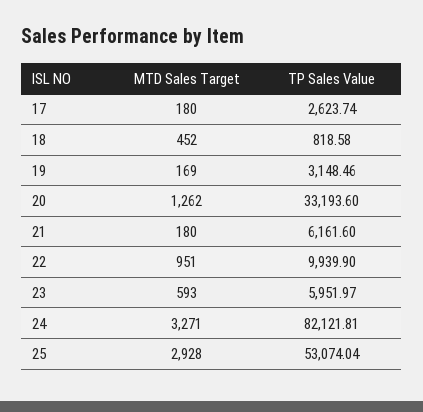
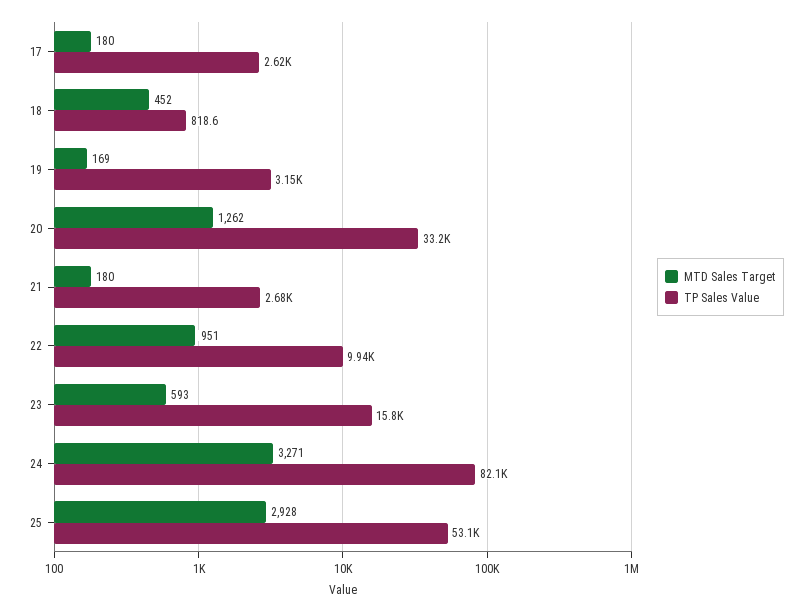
  {
    "MTD Sales Target": {
      "17": 180,
      "18": 452,
      "19": 169,
      "20": 1262,
      "21": 180,
      "22": 951,
      "23": 593,
      "24": 3271,
      "25": 2928
    },
    "TP Sales Value": {
      "17": 2623.74,
      "18": 818.58,
      "19": 3148.46,
      "20": 33193.6,
-     "21": 6161.6,
+     "21": 2680,
      "22": 9939.9,
-     "23": 5951.97,
+     "23": 15800,
      "24": 82121.81,
      "25": 53074.04
    }
  }

